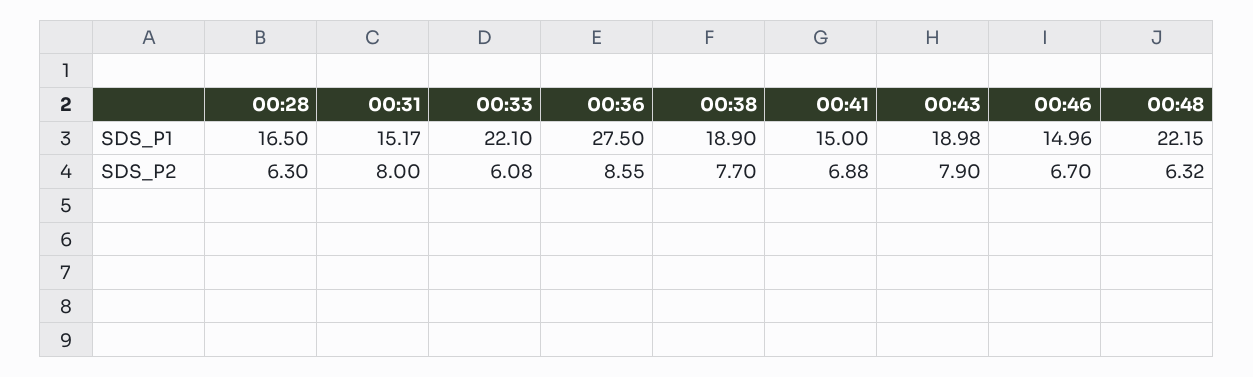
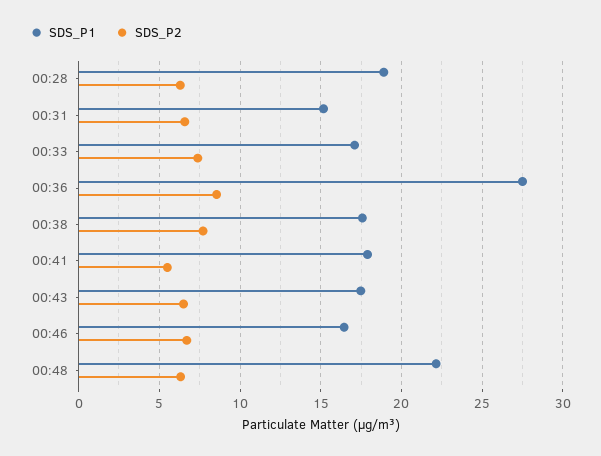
  {
    "SDS_P1": {
-     "00:28": 16.5,
+     "00:28": 19,
      "00:31": 15.17,
-     "00:33": 22.1,
+     "00:33": 17,
      "00:36": 27.5,
-     "00:38": 18.9,
+     "00:38": 17.5,
-     "00:41": 15,
+     "00:41": 18,
-     "00:43": 18.98,
+     "00:43": 17.5,
-     "00:46": 14.96,
+     "00:46": 16.5,
      "00:48": 22.15
    },
    "SDS_P2": {
      "00:28": 6.3,
-     "00:31": 8,
+     "00:31": 6.5,
-     "00:33": 6.08,
+     "00:33": 7.5,
      "00:36": 8.55,
      "00:38": 7.7,
-     "00:41": 6.88,
+     "00:41": 5.5,
-     "00:43": 7.9,
+     "00:43": 6.5,
      "00:46": 6.7,
      "00:48": 6.32
    }
  }

